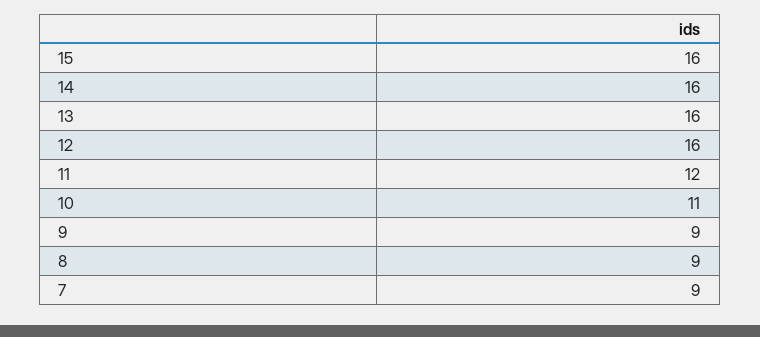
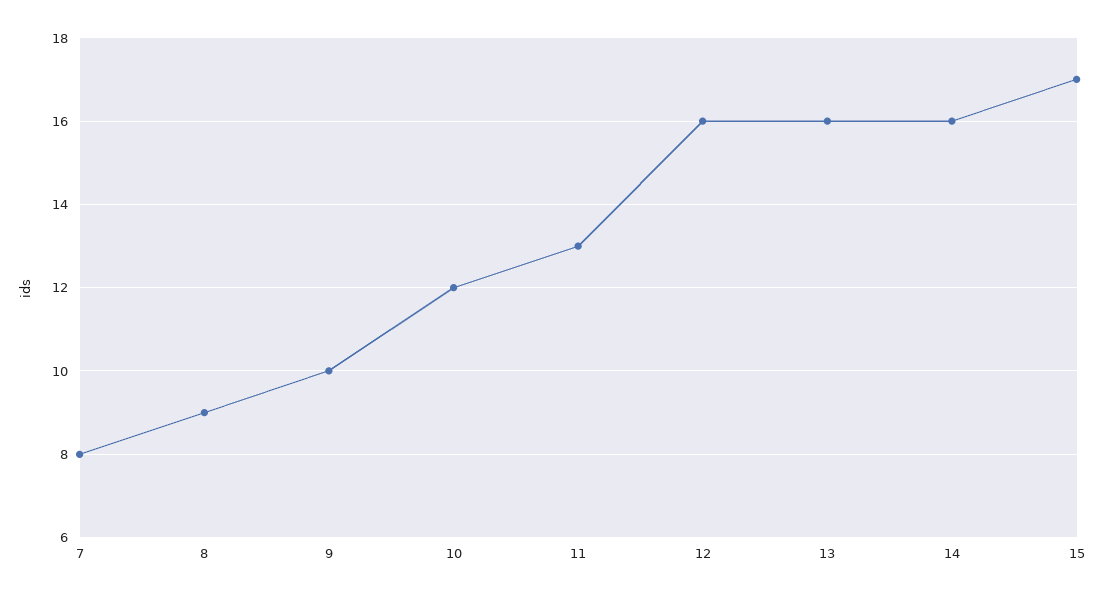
  {
-   "15": 16,
+   "15": 17,
    "14": 16,
    "13": 16,
    "12": 16,
-   "11": 12,
+   "11": 13,
-   "10": 11,
+   "10": 12,
-   "9": 9,
+   "9": 10,
    "8": 9,
-   "7": 9
+   "7": 8
  }

